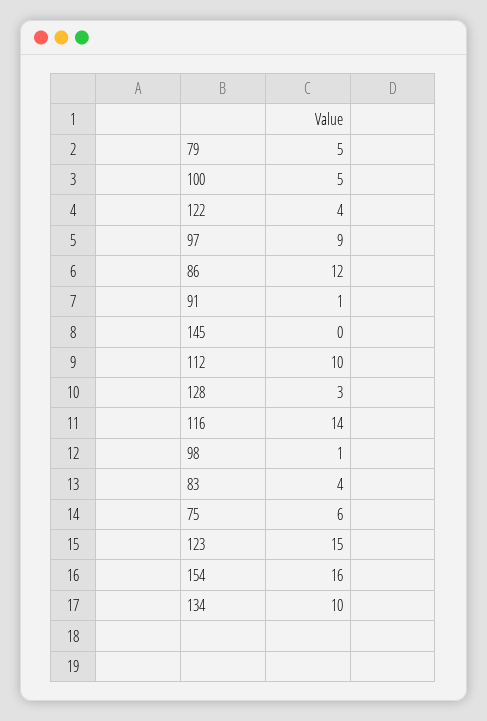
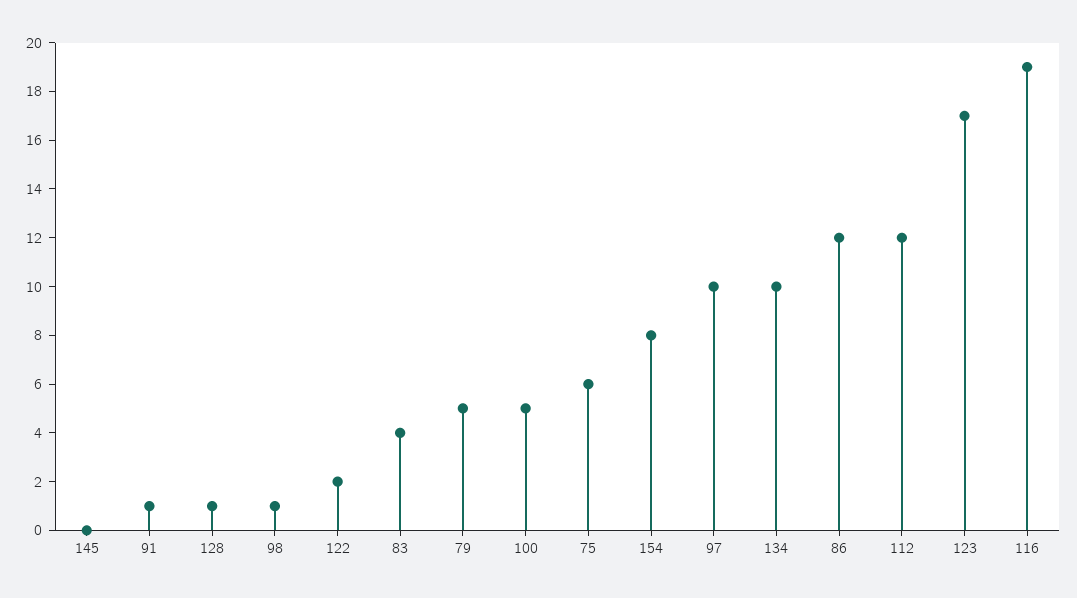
  {
    "79": 5,
    "100": 5,
-   "122": 4,
+   "122": 2,
-   "97": 9,
+   "97": 10,
    "86": 12,
    "91": 1,
    "145": 0,
-   "112": 10,
+   "112": 12,
-   "128": 3,
+   "128": 1,
-   "116": 14,
+   "116": 19,
    "98": 1,
    "83": 4,
    "75": 6,
-   "123": 15,
+   "123": 17,
-   "154": 16,
+   "154": 8,
    "134": 10
  }

